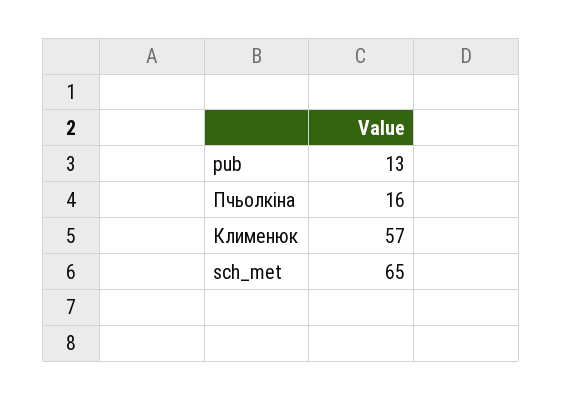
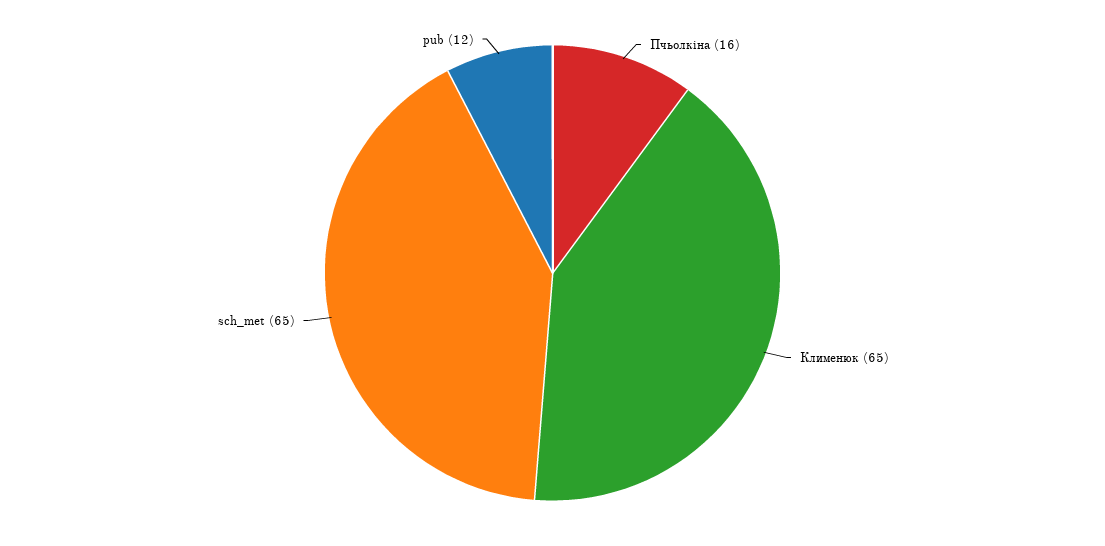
  {
-   "pub": 13,
+   "pub": 12,
    "Пчьолкіна": 16,
-   "Клименюк": 57,
+   "Клименюк": 65,
    "sch_met": 65
  }

